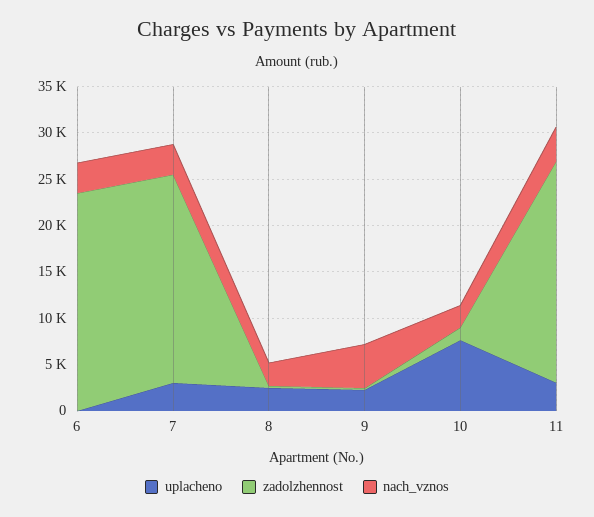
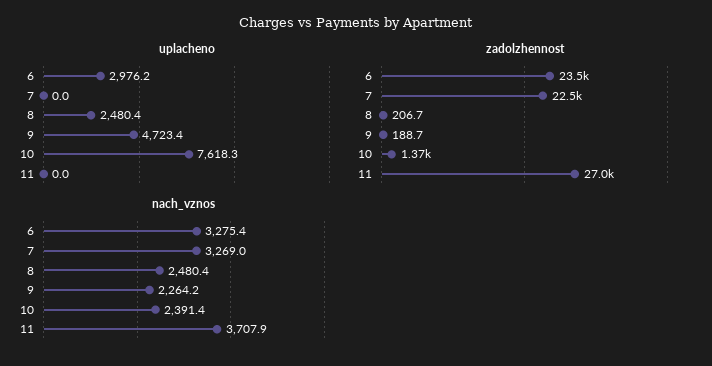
  {
    "uplacheno": {
-     "6": 0,
+     "6": 2976.2,
-     "7": 3000,
+     "7": 0,
      "8": 2480.4,
-     "9": 2000,
+     "9": 4723.4,
      "10": 7618.3,
-     "11": 3000
+     "11": 0
    },
    "zadolzhennost": {
      "6": 23500,
      "7": 22500,
      "8": 206.7,
      "9": 188.7,
      "10": 1370,
-     "11": 24000
+     "11": 27000
    },
    "nach_vznos": {
      "6": 3275.4,
      "7": 3269,
      "8": 2480.4,
-     "9": 5000,
+     "9": 2264.2,
      "10": 2391.4,
      "11": 3707.9
    }
  }

